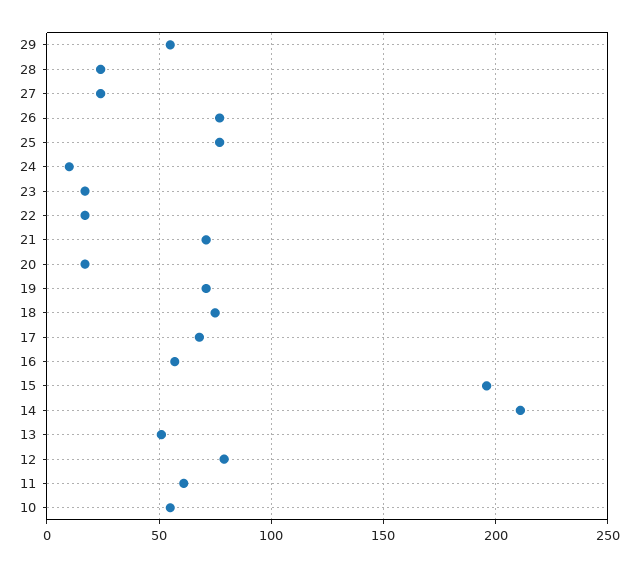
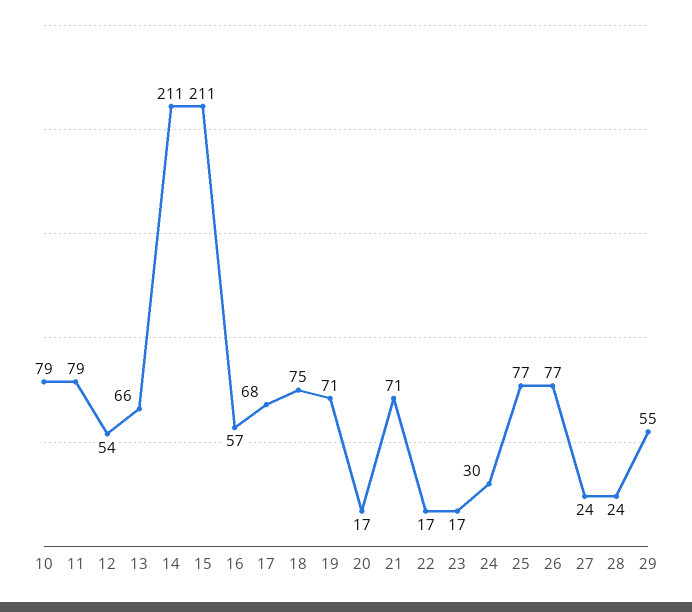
  {
    "29": 55,
    "28": 24,
    "27": 24,
    "26": 77,
    "25": 77,
-   "24": 10,
+   "24": 30,
    "23": 17,
    "22": 17,
    "21": 71,
    "20": 17,
    "19": 71,
    "18": 75,
    "17": 68,
    "16": 57,
-   "15": 195,
+   "15": 211,
    "14": 211,
-   "13": 50,
+   "13": 66,
-   "12": 80,
+   "12": 54,
-   "11": 60,
+   "11": 79,
-   "10": 55
+   "10": 79
  }

